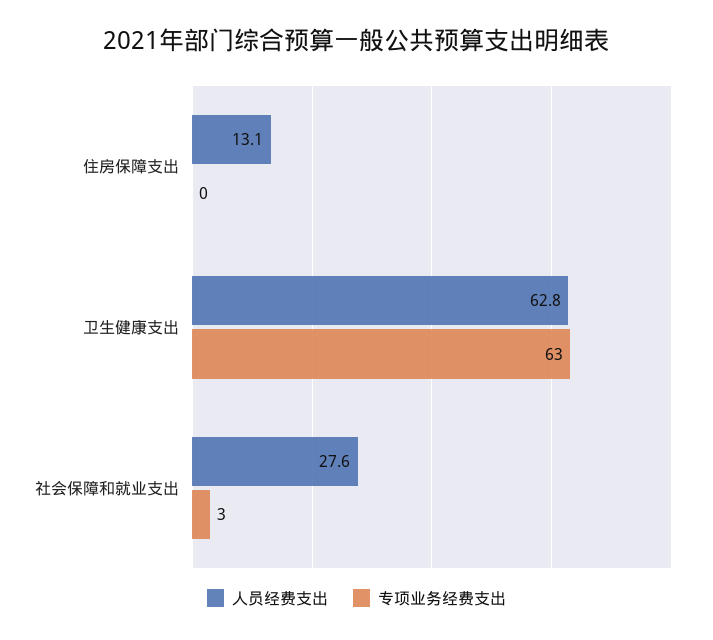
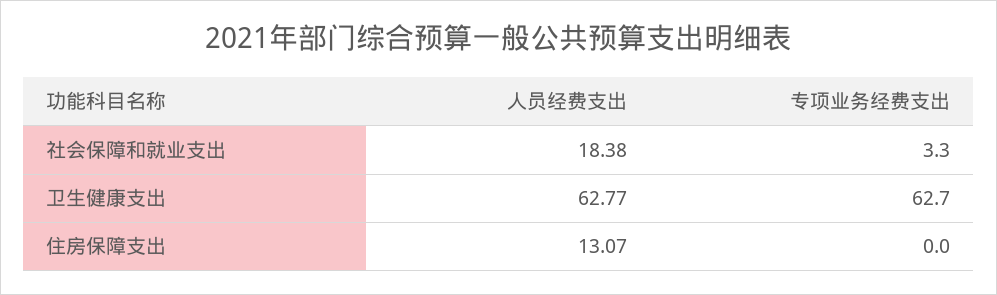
  {
    "人员经费支出": {
      "住房保障支出": 13.07,
      "卫生健康支出": 62.77,
-     "社会保障和就业支出": 27.6
+     "社会保障和就业支出": 18.38
    },
    "专项业务经费支出": {
      "住房保障支出": 0,
      "卫生健康支出": 62.7,
      "社会保障和就业支出": 3.3
    }
  }

